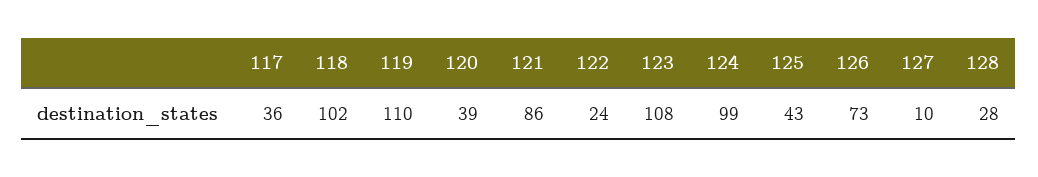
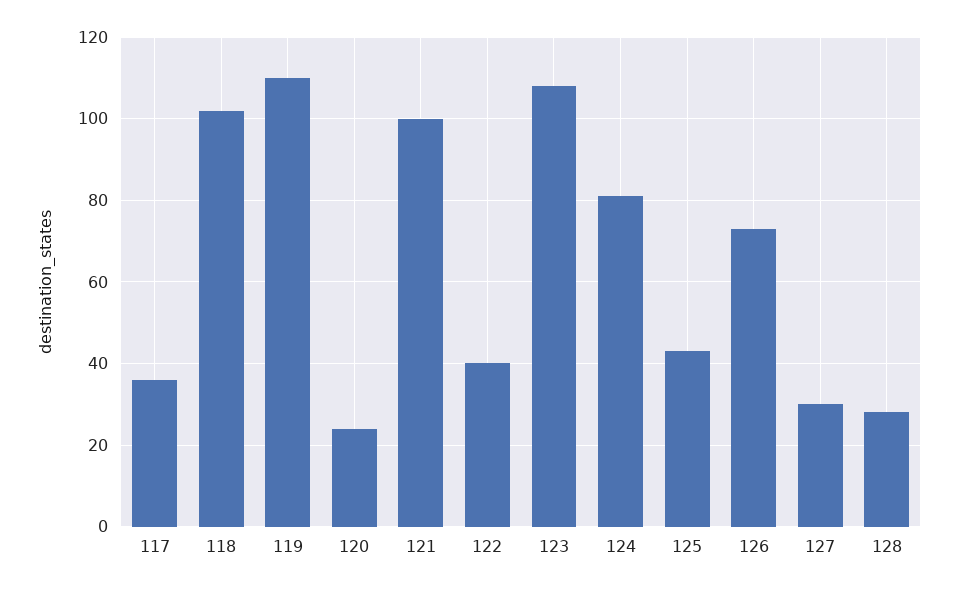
  {
    "117": 36,
    "118": 102,
    "119": 110,
-   "120": 39,
+   "120": 25,
-   "121": 86,
+   "121": 100,
-   "122": 24,
+   "122": 40,
    "123": 108,
-   "124": 99,
+   "124": 80,
    "125": 43,
    "126": 73,
-   "127": 10,
+   "127": 30,
    "128": 28
  }

